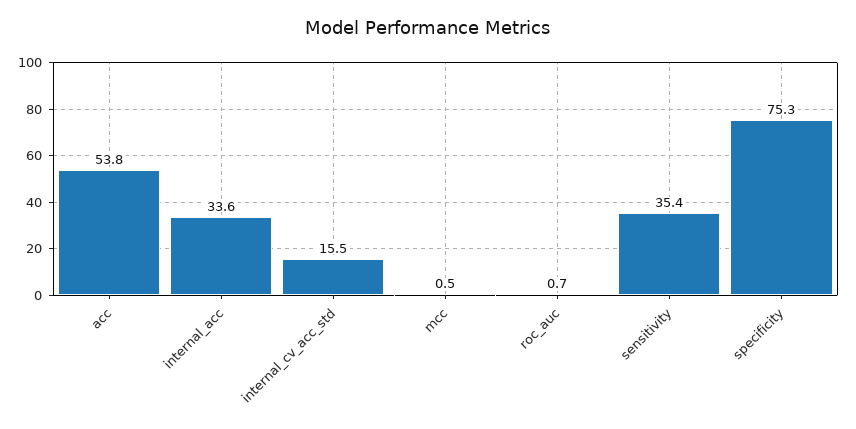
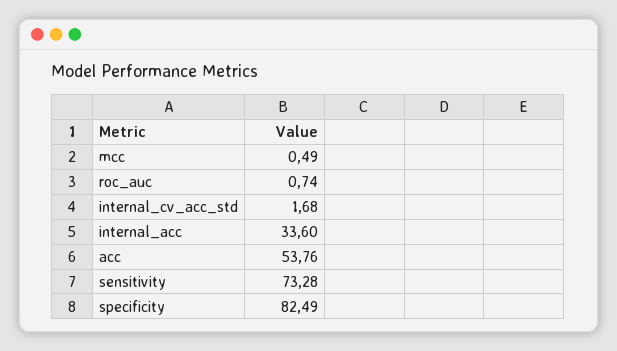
  {
    "acc": 53.76,
    "internal_acc": 33.6,
-   "internal_cv_acc_std": 15.5,
+   "internal_cv_acc_std": 1.68,
    "mcc": 0.49,
    "roc_auc": 0.74,
-   "sensitivity": 35.4,
+   "sensitivity": 73.28,
-   "specificity": 75.3
+   "specificity": 82.49
  }

